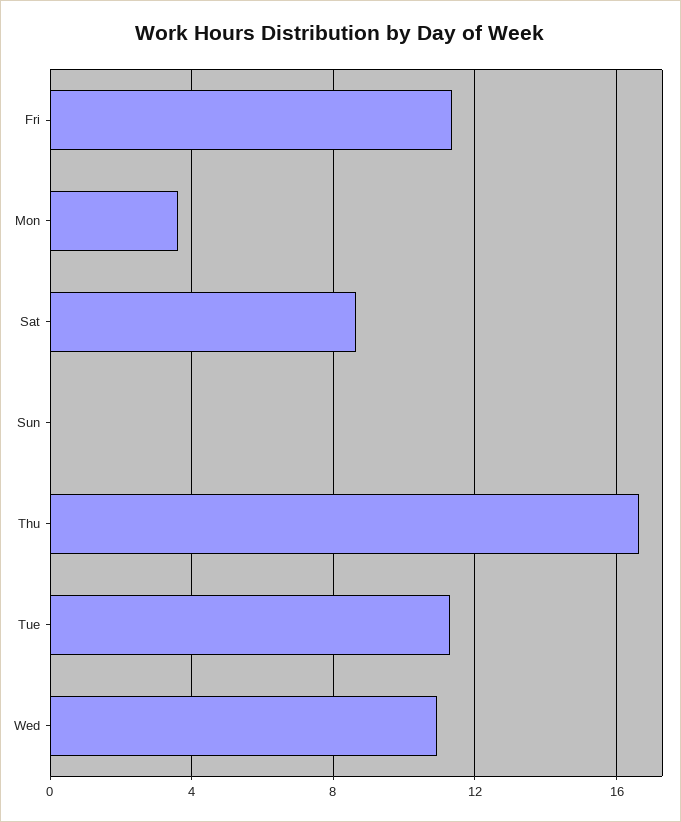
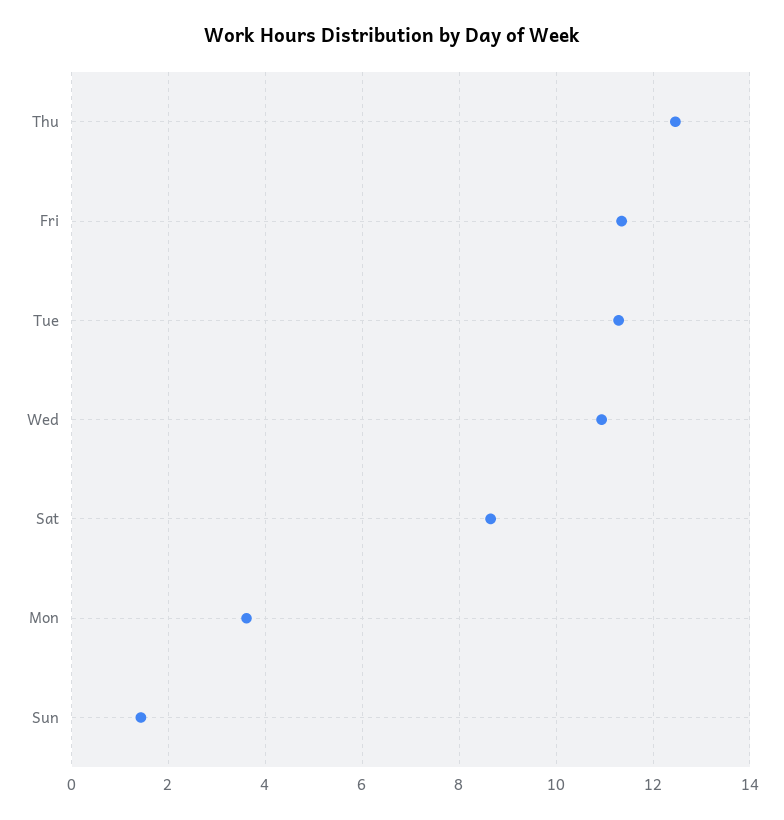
  {
    "Fri": 11.4,
    "Mon": 3.6,
    "Sat": 8.6,
-   "Sun": 0,
+   "Sun": 1.4,
-   "Thu": 16.5,
+   "Thu": 12.4,
    "Tue": 11.2,
    "Wed": 11
  }

